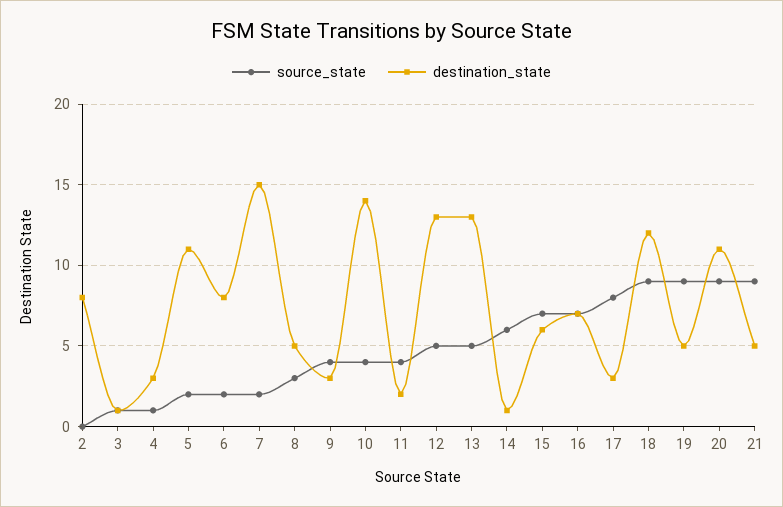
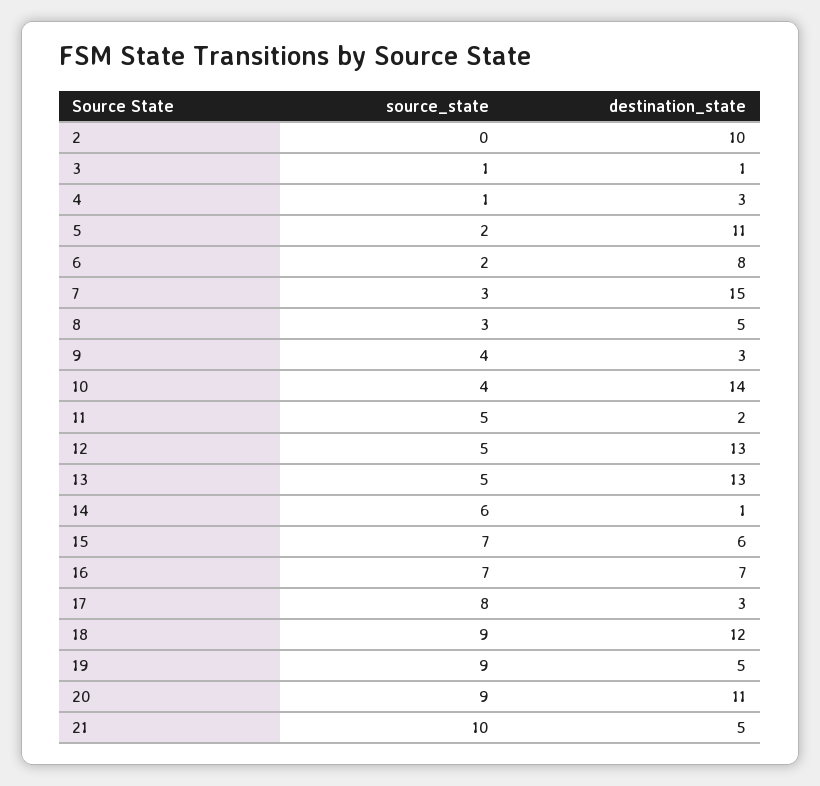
  {
    "source_state": {
      "2": 0,
      "3": 1,
      "4": 1,
      "5": 2,
      "6": 2,
-     "7": 2,
+     "7": 3,
      "8": 3,
      "9": 4,
      "10": 4,
-     "11": 4,
+     "11": 5,
      "12": 5,
      "13": 5,
      "14": 6,
      "15": 7,
      "16": 7,
      "17": 8,
      "18": 9,
      "19": 9,
      "20": 9,
-     "21": 9
+     "21": 10
    },
    "destination_state": {
-     "2": 8,
+     "2": 10,
      "3": 1,
      "4": 3,
      "5": 11,
      "6": 8,
      "7": 15,
      "8": 5,
      "9": 3,
      "10": 14,
      "11": 2,
      "12": 13,
      "13": 13,
      "14": 1,
      "15": 6,
      "16": 7,
      "17": 3,
      "18": 12,
      "19": 5,
      "20": 11,
      "21": 5
    }
  }

